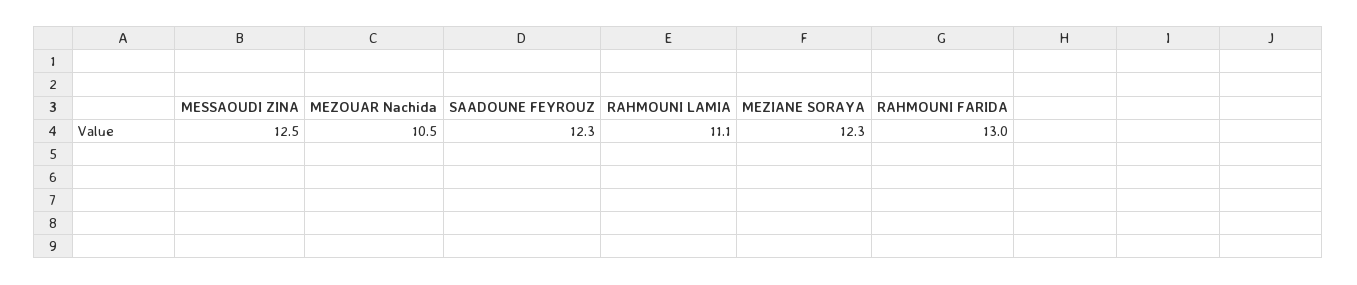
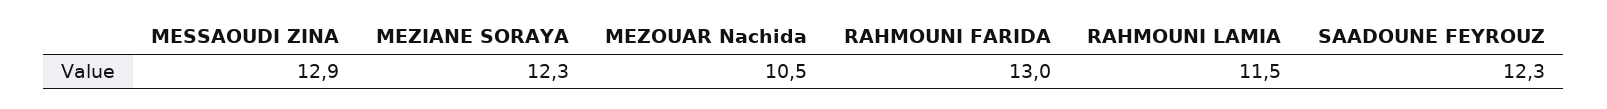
  {
-   "MESSAOUDI ZINA": 12.5,
+   "MESSAOUDI ZINA": 12.9,
    "MEZOUAR Nachida": 10.5,
    "SAADOUNE FEYROUZ": 12.3,
-   "RAHMOUNI LAMIA": 11.1,
+   "RAHMOUNI LAMIA": 11.5,
    "MEZIANE SORAYA": 12.3,
    "RAHMOUNI FARIDA": 13
  }

